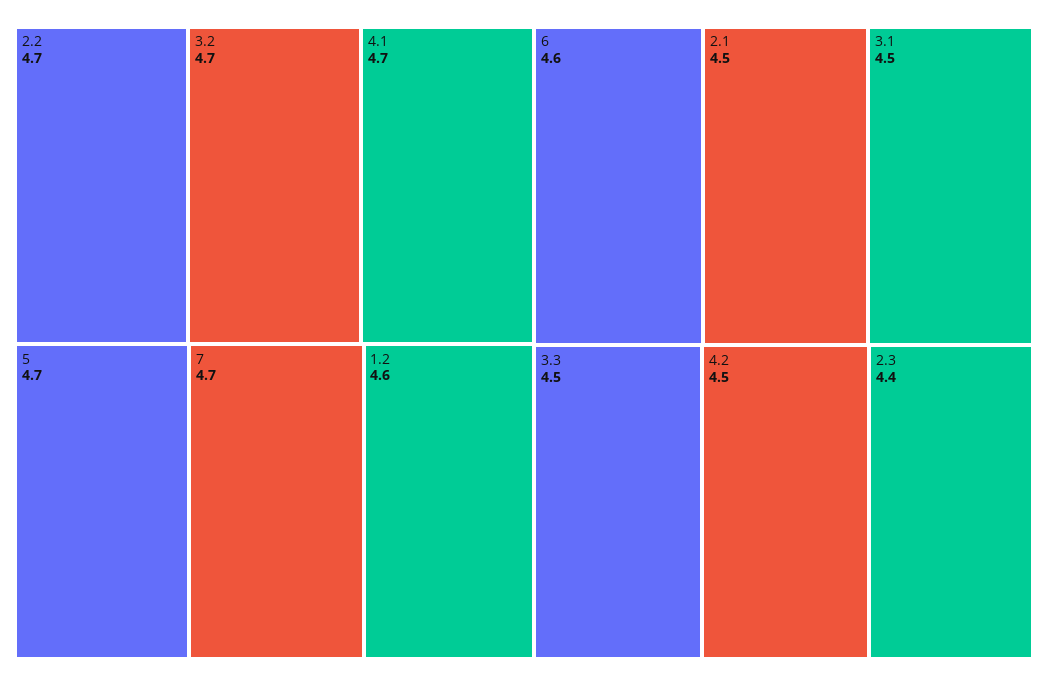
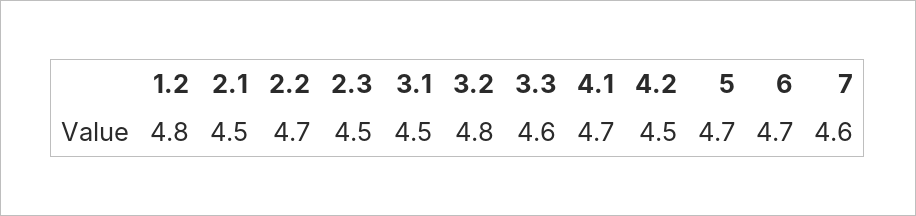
  {
    "2.2": 4.7,
-   "3.2": 4.7,
+   "3.2": 4.8,
    "4.1": 4.7,
    "5": 4.7,
-   "7": 4.7,
+   "7": 4.6,
-   "1.2": 4.6,
+   "1.2": 4.8,
-   "6": 4.6,
+   "6": 4.7,
    "2.1": 4.5,
    "3.1": 4.5,
-   "3.3": 4.5,
+   "3.3": 4.6,
    "4.2": 4.5,
-   "2.3": 4.4
+   "2.3": 4.5
  }

